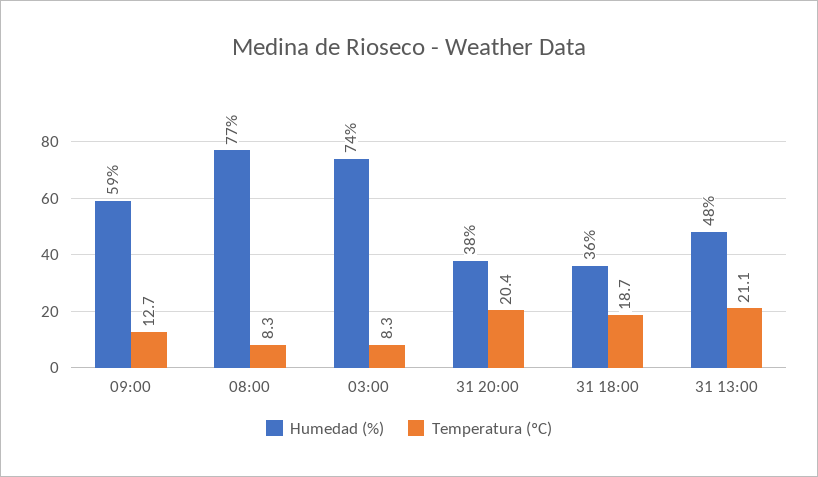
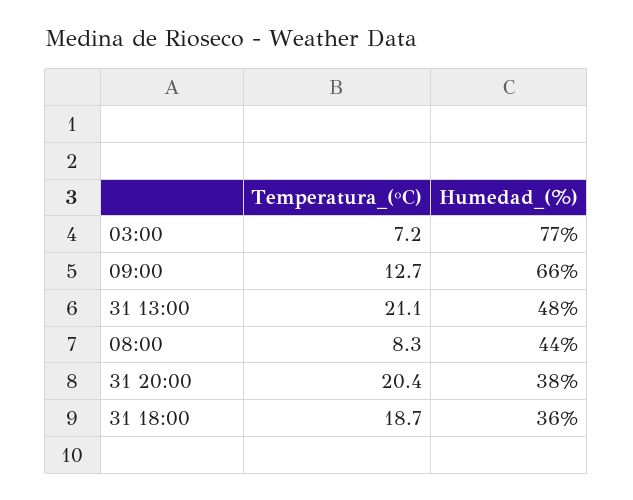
  {
    "Humedad (%)": {
-     "09:00": 59,
+     "09:00": 66,
-     "08:00": 77,
+     "08:00": 44,
-     "03:00": 74,
+     "03:00": 77,
      "31 20:00": 38,
      "31 18:00": 36,
      "31 13:00": 48
    },
    "Temperatura (ºC)": {
      "09:00": 12.7,
      "08:00": 8.3,
-     "03:00": 8.3,
+     "03:00": 7.2,
      "31 20:00": 20.4,
      "31 18:00": 18.7,
      "31 13:00": 21.1
    }
  }

